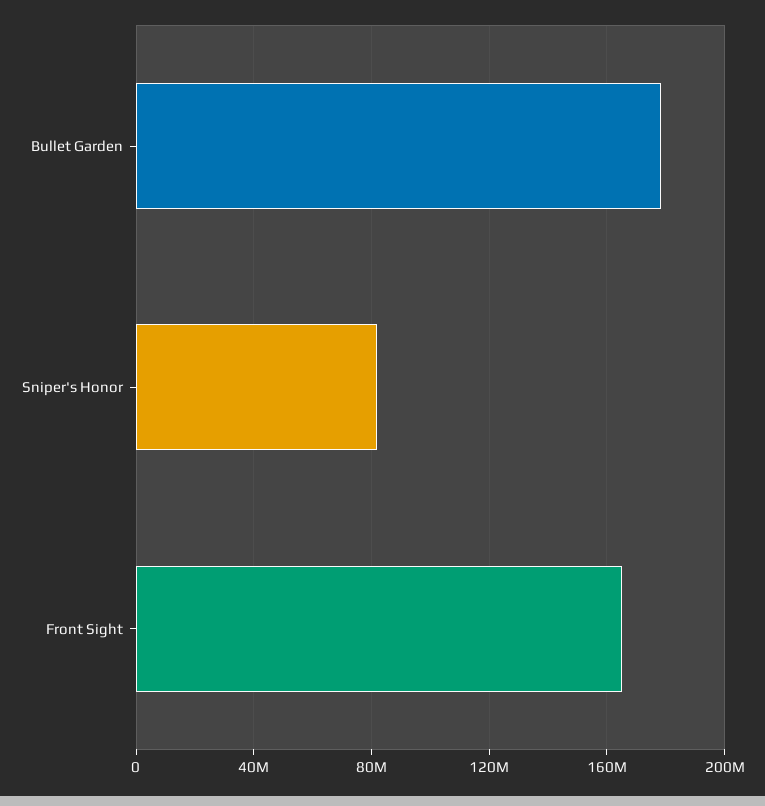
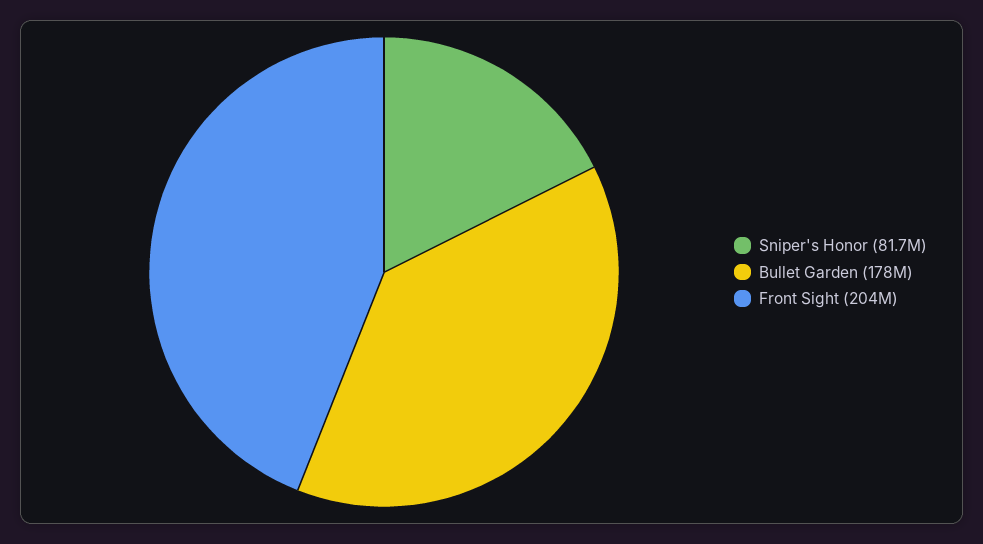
  {
    "Bullet Garden": 178000000,
    "Sniper's Honor": 81700000,
-   "Front Sight": 165000000
+   "Front Sight": 204000000
  }

